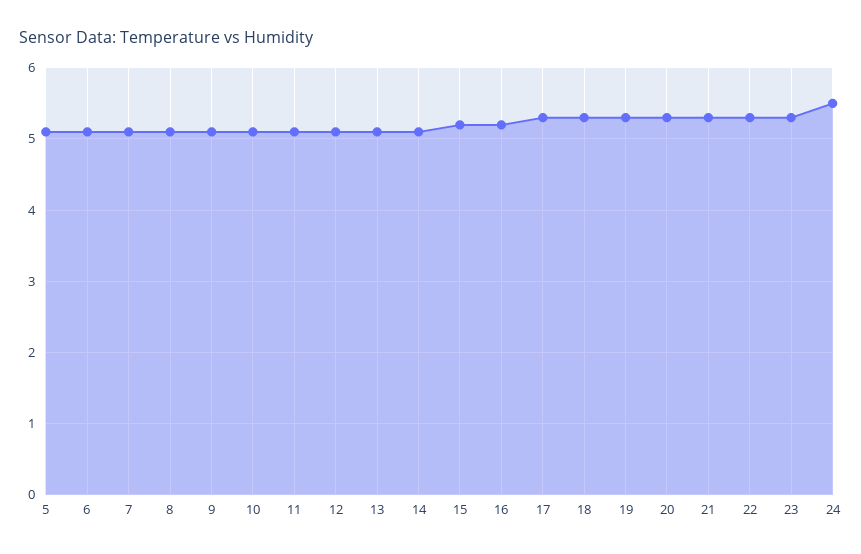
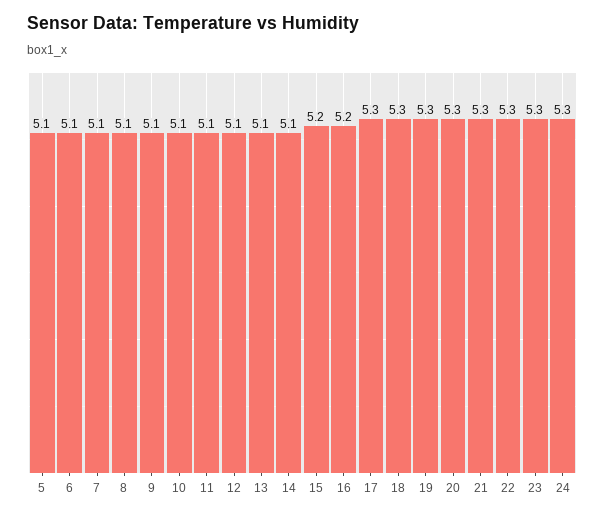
  {
    "5": 5.1,
    "6": 5.1,
    "7": 5.1,
    "8": 5.1,
    "9": 5.1,
    "10": 5.1,
    "11": 5.1,
    "12": 5.1,
    "13": 5.1,
    "14": 5.1,
    "15": 5.2,
    "16": 5.2,
    "17": 5.3,
    "18": 5.3,
    "19": 5.3,
    "20": 5.3,
    "21": 5.3,
    "22": 5.3,
    "23": 5.3,
-   "24": 5.5
+   "24": 5.3
  }

